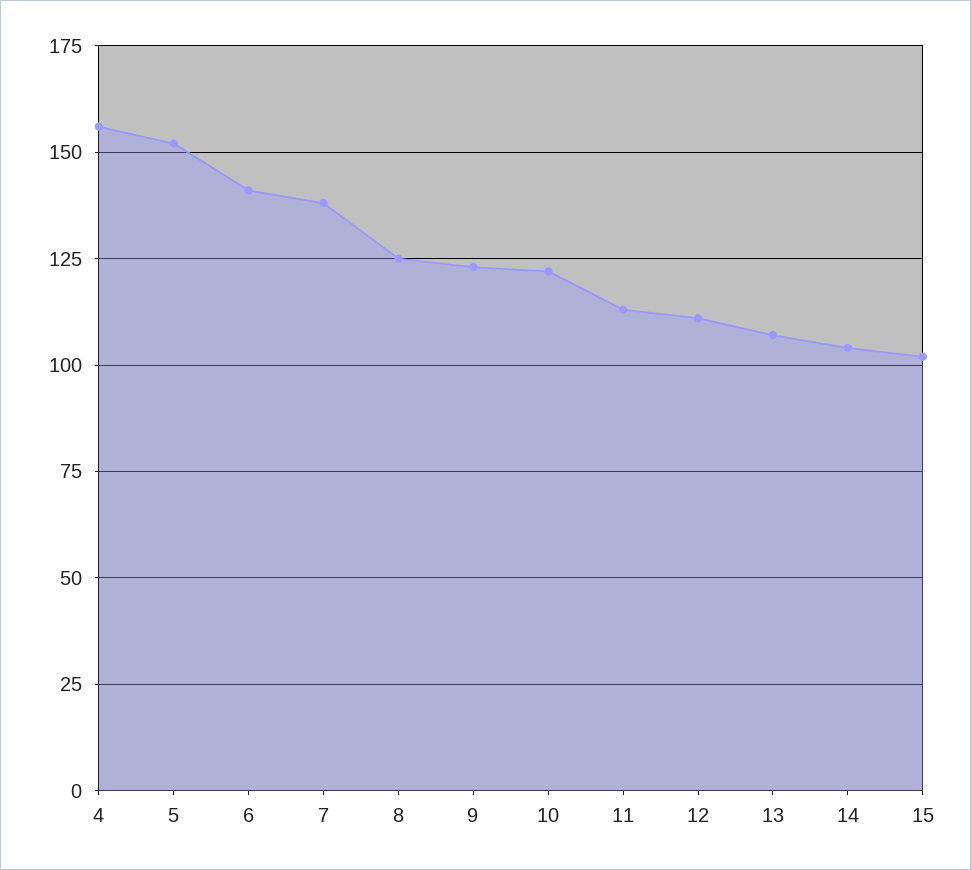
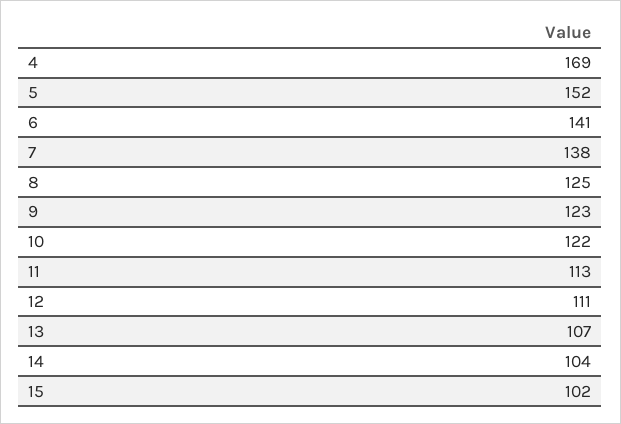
  {
-   "4": 155,
+   "4": 169,
    "5": 152,
    "6": 141,
    "7": 138,
    "8": 125,
    "9": 123,
    "10": 122,
    "11": 113,
    "12": 111,
    "13": 107,
    "14": 104,
    "15": 102
  }

